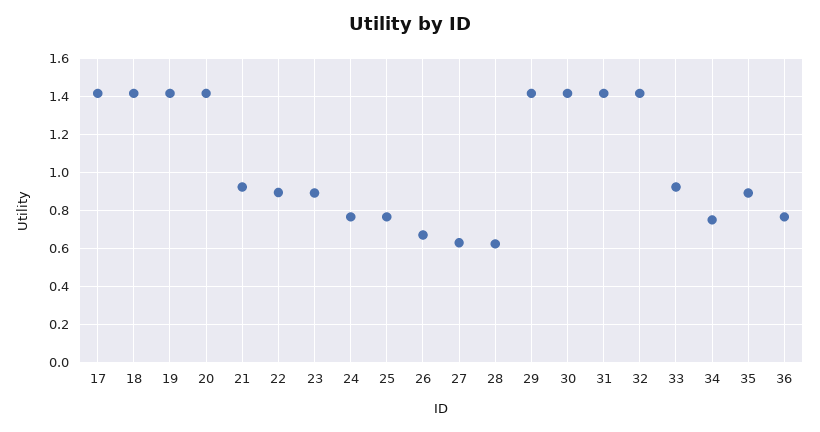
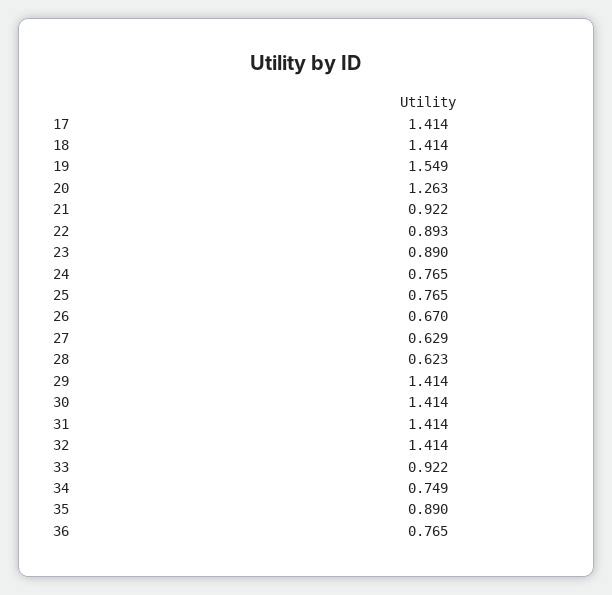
  {
    "17": 1.414,
    "18": 1.414,
-   "19": 1.4,
+   "19": 1.549,
-   "20": 1.4,
+   "20": 1.263,
    "21": 0.922,
    "22": 0.893,
    "23": 0.89,
    "24": 0.765,
    "25": 0.765,
    "26": 0.67,
    "27": 0.629,
    "28": 0.623,
    "29": 1.414,
    "30": 1.414,
    "31": 1.414,
    "32": 1.414,
    "33": 0.922,
    "34": 0.749,
    "35": 0.89,
    "36": 0.765
  }

